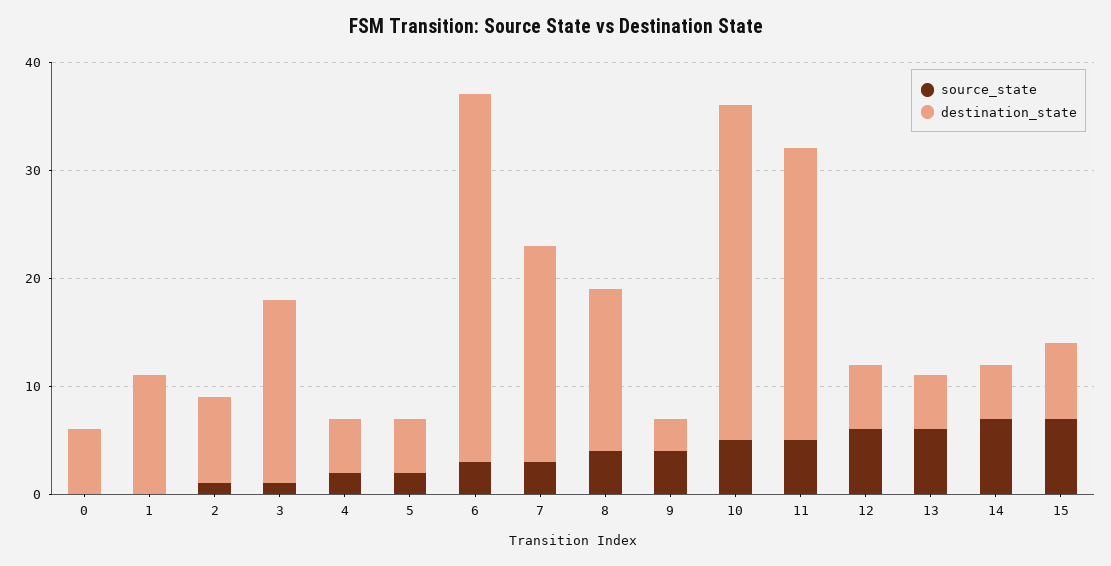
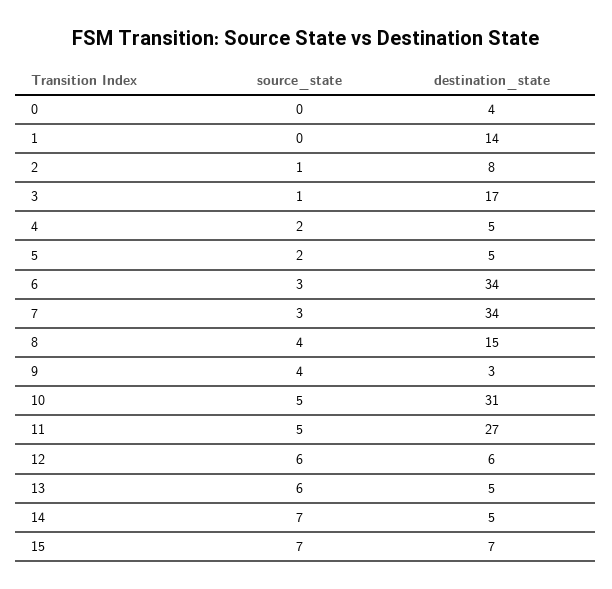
  {
    "source_state": {
      "0": 0,
      "1": 0,
      "2": 1,
      "3": 1,
      "4": 2,
      "5": 2,
      "6": 3,
      "7": 3,
      "8": 4,
      "9": 4,
      "10": 5,
      "11": 5,
      "12": 6,
      "13": 6,
      "14": 7,
      "15": 7
    },
    "destination_state": {
-     "0": 6,
+     "0": 4,
-     "1": 11,
+     "1": 14,
      "2": 8,
      "3": 17,
      "4": 5,
      "5": 5,
      "6": 34,
-     "7": 20,
+     "7": 34,
      "8": 15,
      "9": 3,
      "10": 31,
      "11": 27,
      "12": 6,
      "13": 5,
      "14": 5,
      "15": 7
    }
  }

